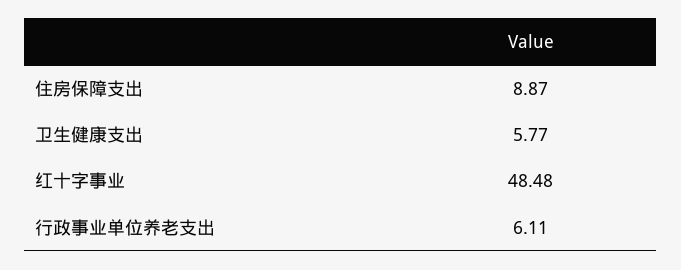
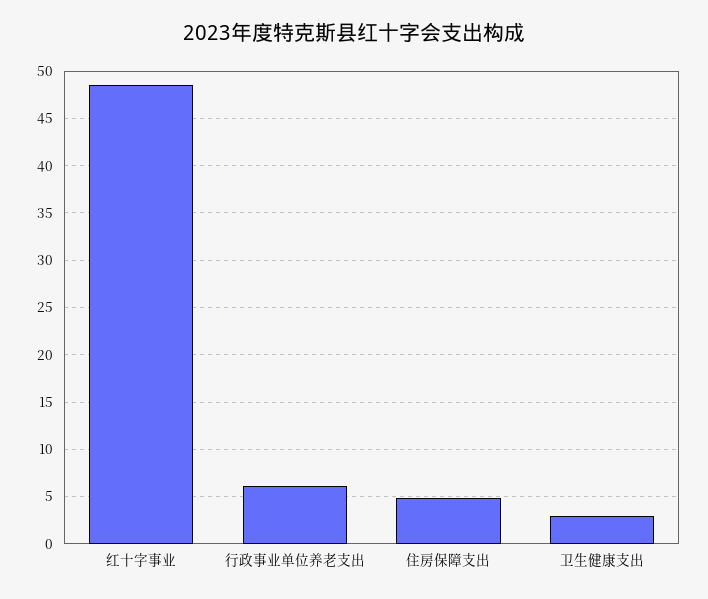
  {
-   "住房保障支出": 8.87,
+   "住房保障支出": 5,
-   "卫生健康支出": 5.77,
+   "卫生健康支出": 3,
    "红十字事业": 48.48,
    "行政事业单位养老支出": 6.11
  }

